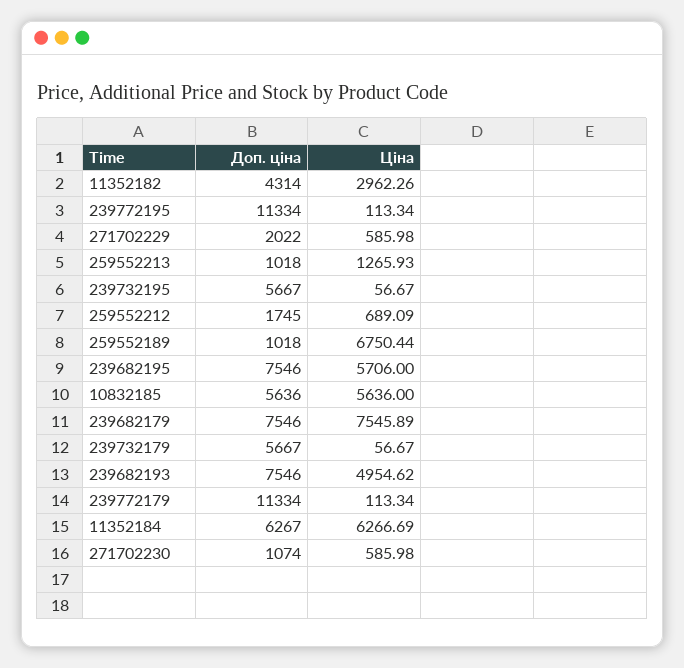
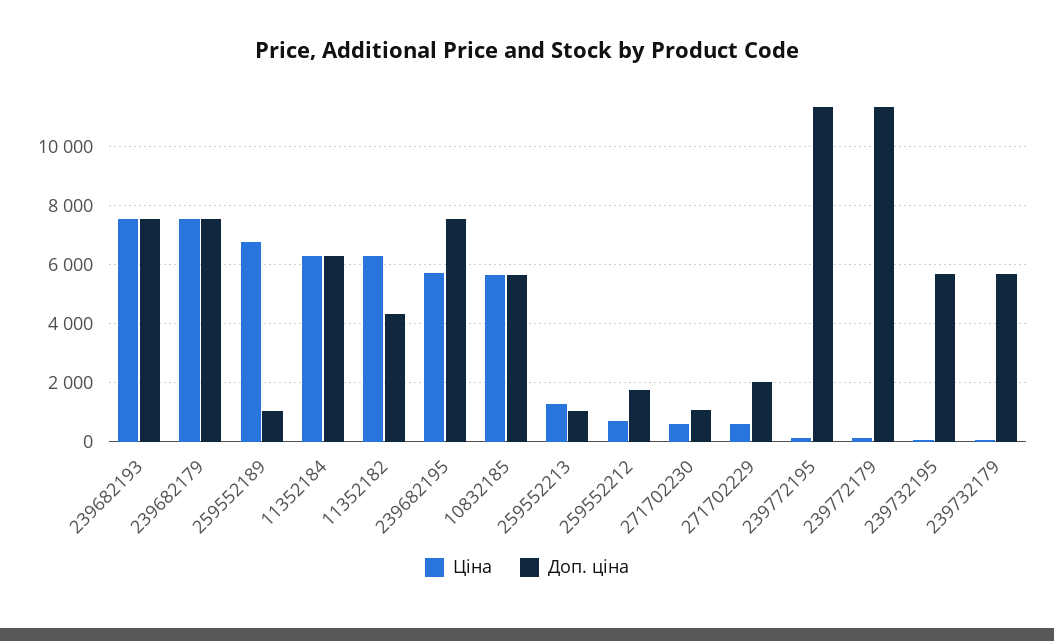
  {
    "Доп. ціна": {
      "11352182": 4314,
      "239772195": 11334,
      "271702229": 2022,
      "259552213": 1018,
      "239732195": 5667,
      "259552212": 1745,
      "259552189": 1018,
      "239682195": 7546,
      "10832185": 5636,
      "239682179": 7546,
      "239732179": 5667,
      "239682193": 7546,
      "239772179": 11334,
      "11352184": 6267,
      "271702230": 1074
    },
    "Ціна": {
-     "11352182": 2962.26,
+     "11352182": 6250,
      "239772195": 113.34,
      "271702229": 585.98,
      "259552213": 1265.93,
      "239732195": 56.67,
      "259552212": 689.09,
      "259552189": 6750.44,
      "239682195": 5706,
      "10832185": 5636,
      "239682179": 7545.89,
      "239732179": 56.67,
-     "239682193": 4954.62,
+     "239682193": 7500,
      "239772179": 113.34,
      "11352184": 6266.69,
      "271702230": 585.98
    }
  }

